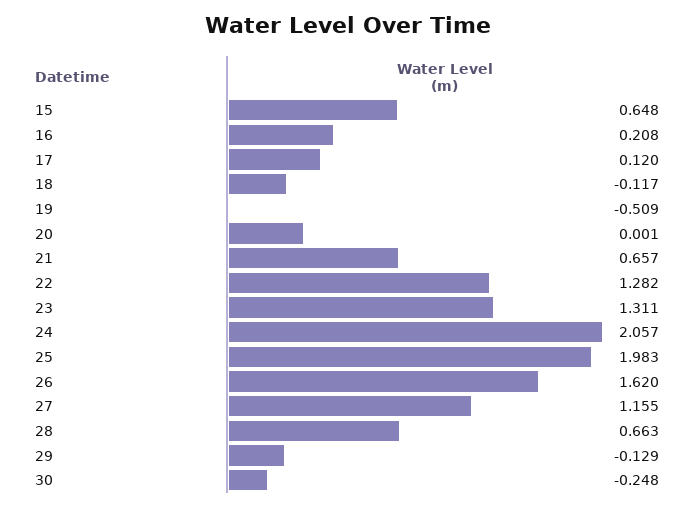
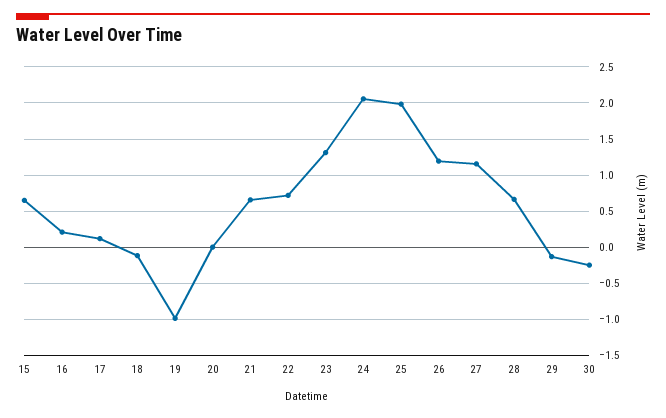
  {
    "15": 0.648,
    "16": 0.208,
    "17": 0.12,
    "18": -0.117,
-   "19": -0.509,
+   "19": -1,
    "20": 0.001,
    "21": 0.657,
-   "22": 1.282,
+   "22": 0.7,
    "23": 1.311,
    "24": 2.057,
    "25": 1.983,
-   "26": 1.62,
+   "26": 1.2,
    "27": 1.155,
    "28": 0.663,
    "29": -0.129,
    "30": -0.248
  }

